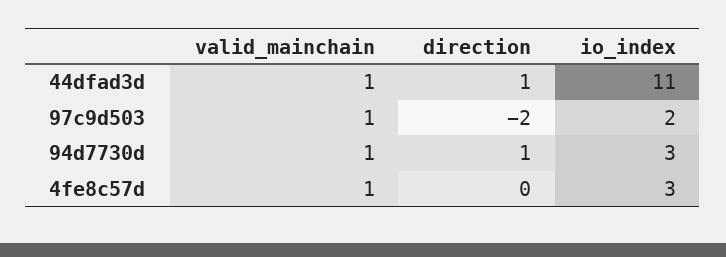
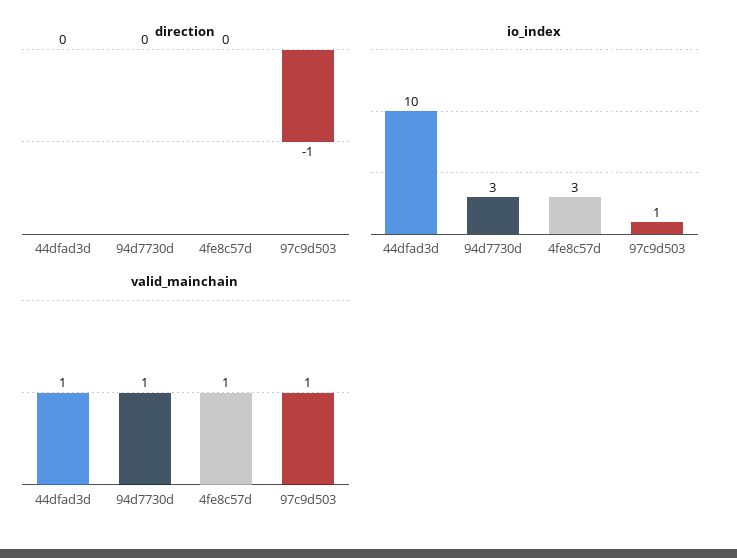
  {
    "valid_mainchain": {
      "44dfad3d": 1,
      "97c9d503": 1,
      "94d7730d": 1,
      "4fe8c57d": 1
    },
    "direction": {
-     "44dfad3d": 1,
+     "44dfad3d": 0,
-     "97c9d503": -2,
+     "97c9d503": -1,
-     "94d7730d": 1,
+     "94d7730d": 0,
      "4fe8c57d": 0
    },
    "io_index": {
-     "44dfad3d": 11,
+     "44dfad3d": 10,
-     "97c9d503": 2,
+     "97c9d503": 1,
      "94d7730d": 3,
      "4fe8c57d": 3
    }
  }

